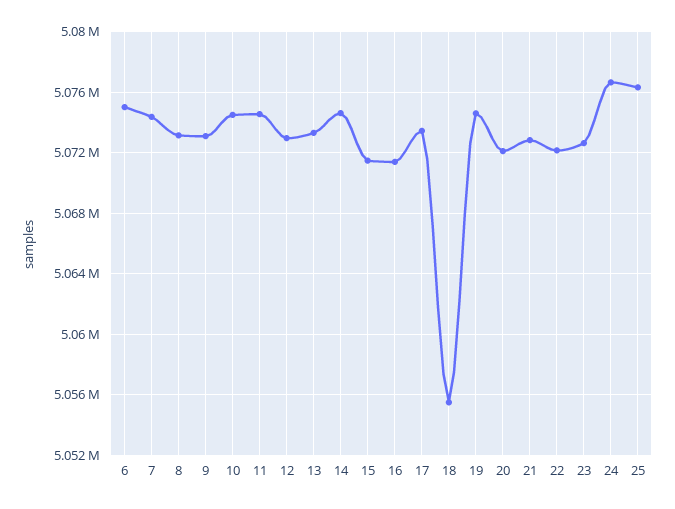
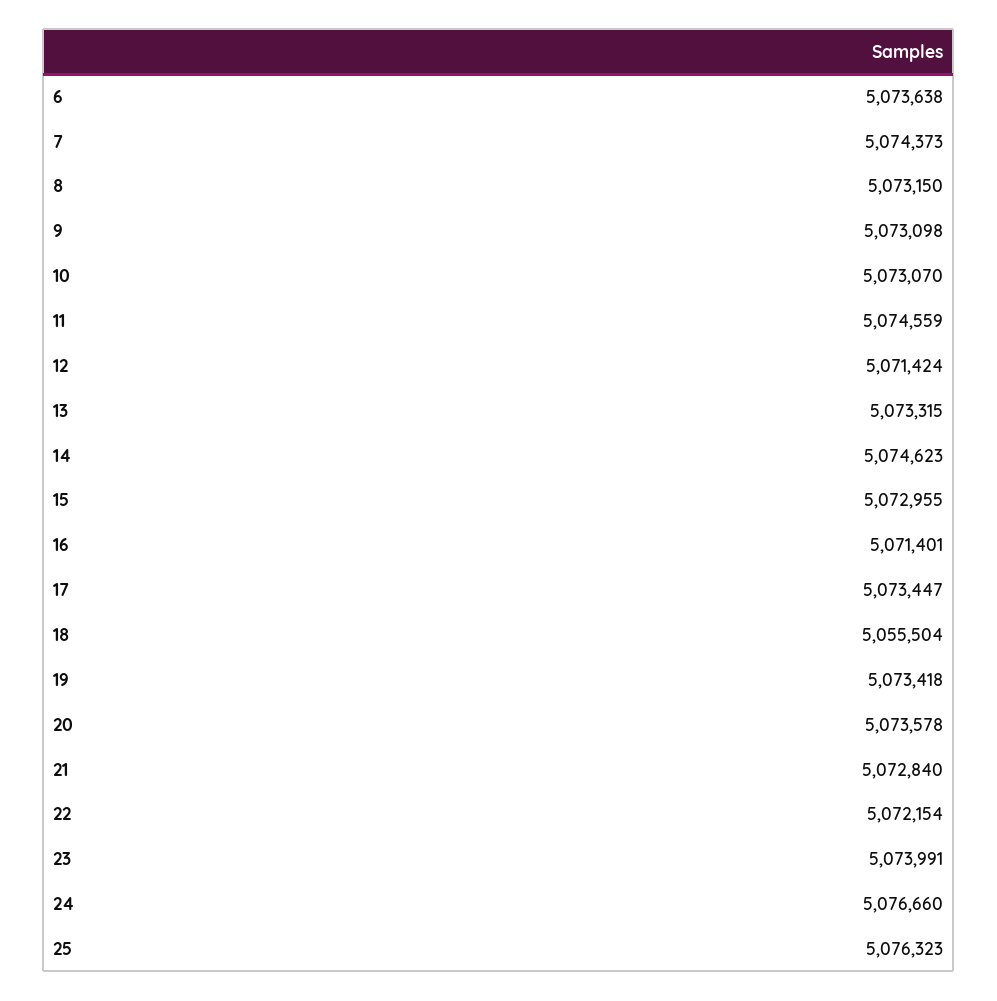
  {
-   "6": 5075000,
+   "6": 5073638,
    "7": 5074373,
    "8": 5073150,
    "9": 5073098,
-   "10": 5074500,
+   "10": 5073070,
    "11": 5074559,
-   "12": 5073000,
+   "12": 5071424,
    "13": 5073315,
    "14": 5074623,
-   "15": 5071500,
+   "15": 5072955,
    "16": 5071401,
    "17": 5073447,
    "18": 5055504,
-   "19": 5074500,
+   "19": 5073418,
-   "20": 5072000,
+   "20": 5073578,
    "21": 5072840,
    "22": 5072154,
-   "23": 5072500,
+   "23": 5073991,
    "24": 5076660,
    "25": 5076323
  }

